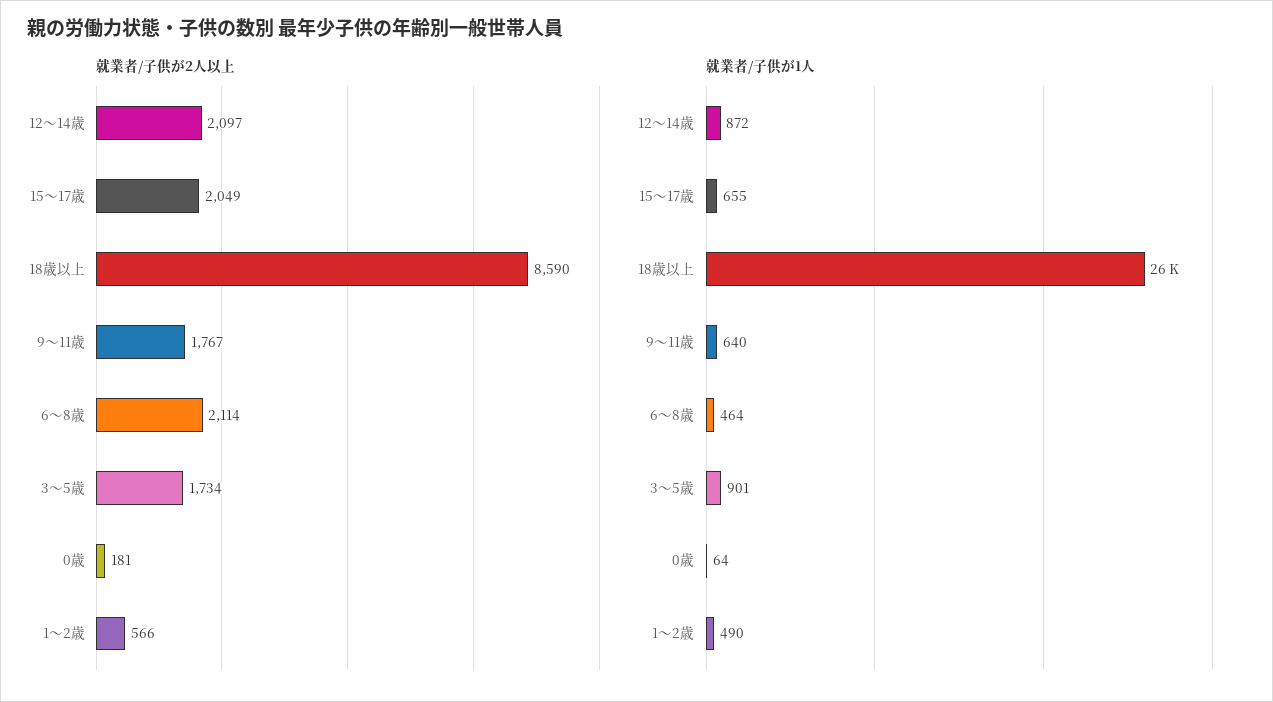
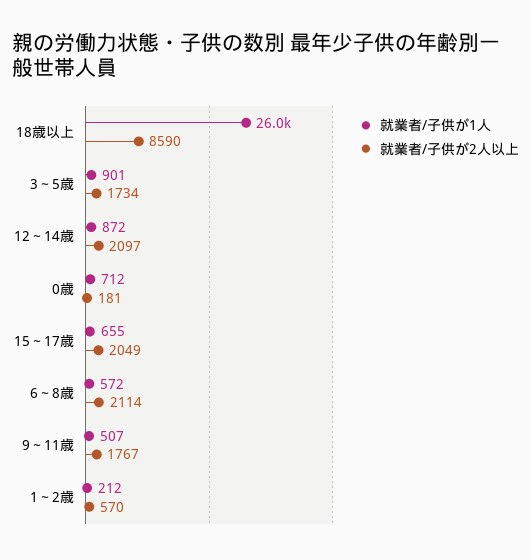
  {
    "就業者/子供が2人以上": {
      "12～14歳": 2097,
      "15～17歳": 2049,
      "18歳以上": 8590,
      "9～11歳": 1767,
      "6～8歳": 2114,
      "3～5歳": 1734,
      "0歳": 181,
-     "1～2歳": 566
+     "1～2歳": 570
    },
    "就業者/子供が1人": {
      "12～14歳": 872,
      "15～17歳": 655,
      "18歳以上": 26000,
-     "9～11歳": 640,
+     "9～11歳": 507,
-     "6～8歳": 464,
+     "6～8歳": 572,
      "3～5歳": 901,
-     "0歳": 64,
+     "0歳": 712,
-     "1～2歳": 490
+     "1～2歳": 212
    }
  }

